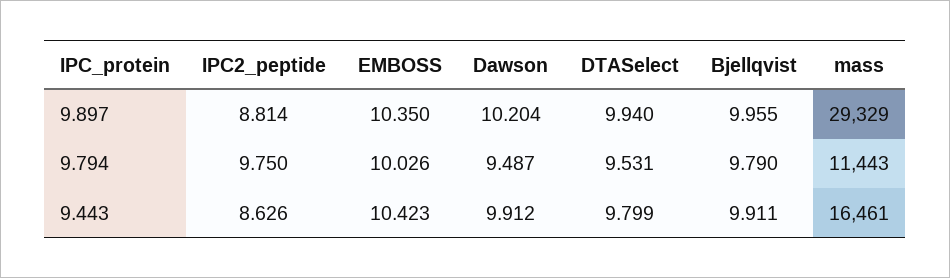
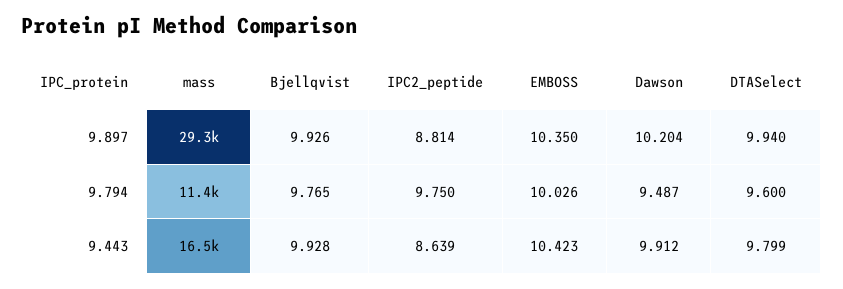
  {
    "IPC2_peptide": {
      "9.897": 8.814,
      "9.794": 9.75,
-     "9.443": 8.626
+     "9.443": 8.639
    },
    "EMBOSS": {
      "9.897": 10.35,
      "9.794": 10.026,
      "9.443": 10.423
    },
    "Dawson": {
      "9.897": 10.204,
      "9.794": 9.487,
      "9.443": 9.912
    },
    "DTASelect": {
      "9.897": 9.94,
-     "9.794": 9.531,
+     "9.794": 9.6,
      "9.443": 9.799
    },
    "Bjellqvist": {
-     "9.897": 9.955,
+     "9.897": 9.926,
-     "9.794": 9.79,
+     "9.794": 9.765,
-     "9.443": 9.911
+     "9.443": 9.928
    },
    "mass": {
      "9.897": 29329,
      "9.794": 11443,
      "9.443": 16461
    }
  }

